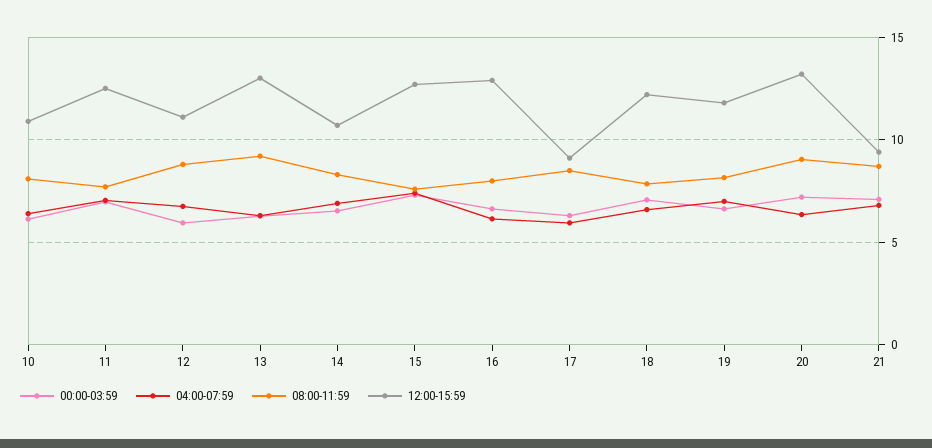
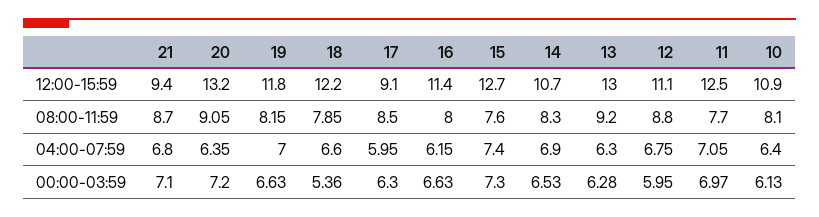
  {
    "00:00-03:59": {
      "10": 6.13,
      "11": 6.97,
      "12": 5.95,
      "13": 6.28,
      "14": 6.53,
      "15": 7.3,
      "16": 6.63,
      "17": 6.3,
-     "18": 7,
+     "18": 5.36,
      "19": 6.63,
      "20": 7.2,
      "21": 7.1
    },
    "04:00-07:59": {
      "10": 6.4,
      "11": 7.05,
      "12": 6.75,
      "13": 6.3,
      "14": 6.9,
      "15": 7.4,
      "16": 6.15,
      "17": 5.95,
      "18": 6.6,
      "19": 7,
      "20": 6.35,
      "21": 6.8
    },
    "08:00-11:59": {
      "10": 8.1,
      "11": 7.7,
      "12": 8.8,
      "13": 9.2,
      "14": 8.3,
      "15": 7.6,
      "16": 8,
      "17": 8.5,
      "18": 7.85,
      "19": 8.15,
      "20": 9.05,
      "21": 8.7
    },
    "12:00-15:59": {
      "10": 10.9,
      "11": 12.5,
      "12": 11.1,
      "13": 13,
      "14": 10.7,
      "15": 12.7,
-     "16": 13,
+     "16": 11.4,
      "17": 9.1,
      "18": 12.2,
      "19": 11.8,
      "20": 13.2,
      "21": 9.4
    }
  }

